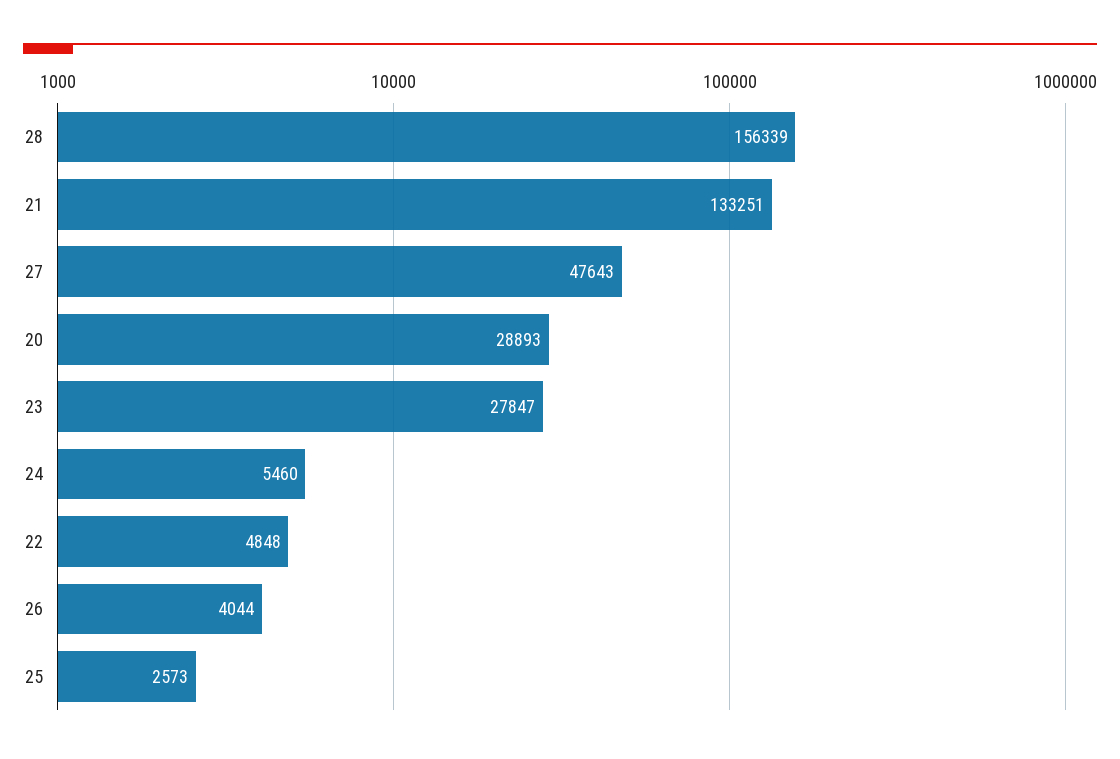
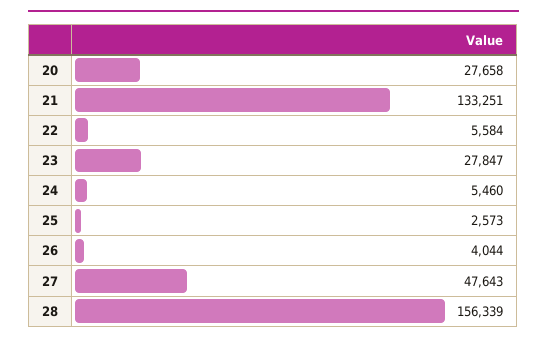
  {
    "28": 156339,
    "21": 133251,
    "27": 47643,
-   "20": 28893,
+   "20": 27658,
    "23": 27847,
    "24": 5460,
-   "22": 4848,
+   "22": 5584,
    "26": 4044,
    "25": 2573
  }

